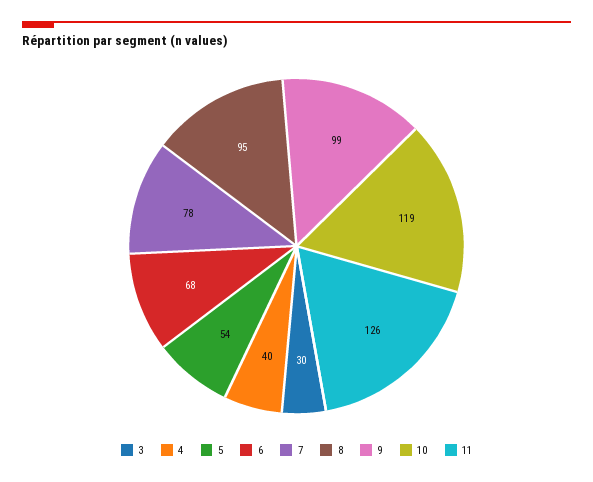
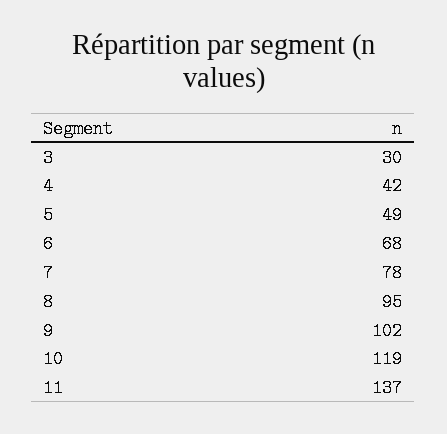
  {
    "3": 30,
-   "4": 40,
+   "4": 42,
-   "5": 54,
+   "5": 49,
    "6": 68,
    "7": 78,
    "8": 95,
-   "9": 99,
+   "9": 102,
    "10": 119,
-   "11": 126
+   "11": 137
  }

